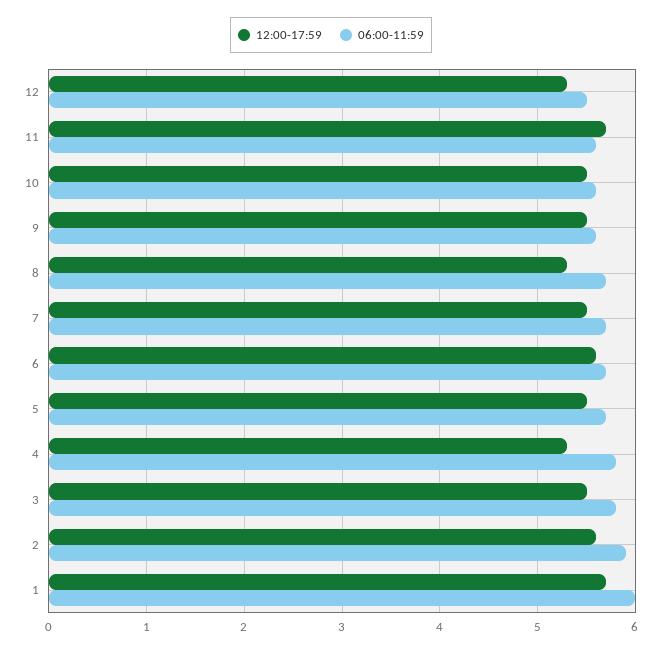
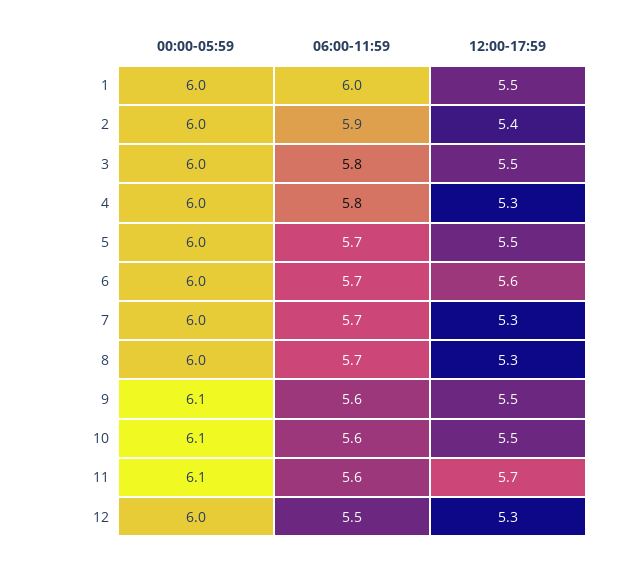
  {
    "12:00-17:59": {
      "12": 5.3,
      "11": 5.7,
      "10": 5.5,
      "9": 5.5,
      "8": 5.3,
-     "7": 5.5,
+     "7": 5.3,
      "6": 5.6,
      "5": 5.5,
      "4": 5.3,
      "3": 5.5,
-     "2": 5.6,
+     "2": 5.4,
-     "1": 5.7
+     "1": 5.5
    },
    "06:00-11:59": {
      "12": 5.5,
      "11": 5.6,
      "10": 5.6,
      "9": 5.6,
      "8": 5.7,
      "7": 5.7,
      "6": 5.7,
      "5": 5.7,
      "4": 5.8,
      "3": 5.8,
      "2": 5.9,
      "1": 6
-   }
+   },
+   "00:00-05:59": {
+     "1": 6,
+     "2": 6,
+     "3": 6,
+     "4": 6,
+     "5": 6,
+     "6": 6,
+     "7": 6,
+     "8": 6,
+     "9": 6.1,
+     "10": 6.1,
+     "11": 6.1,
+     "12": 6
+   }
  }

